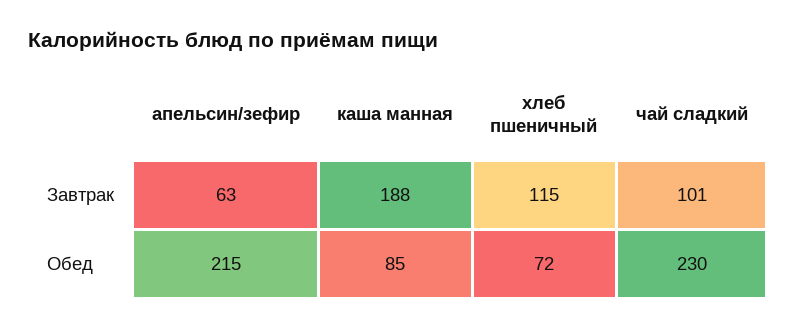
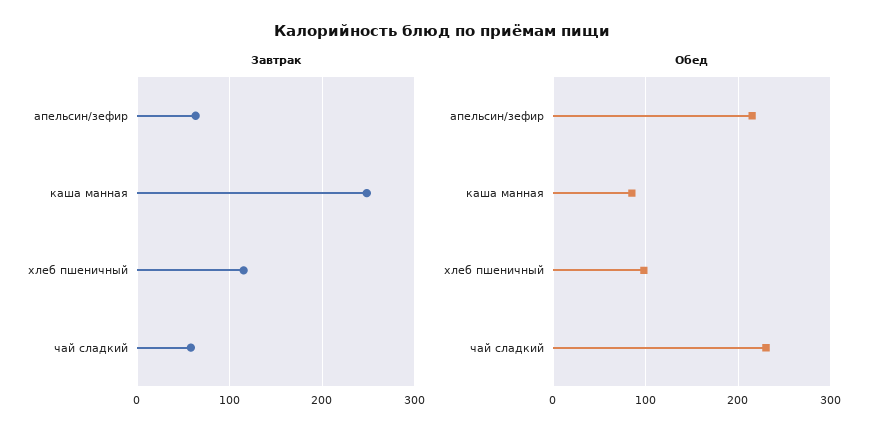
  {
    "Завтрак": {
      "апельсин/зефир": 63,
-     "каша манная": 188,
+     "каша манная": 250,
      "хлеб пшеничный": 115,
-     "чай сладкий": 101
+     "чай сладкий": 60
    },
    "Обед": {
      "апельсин/зефир": 215,
      "каша манная": 85,
-     "хлеб пшеничный": 72,
+     "хлеб пшеничный": 100,
      "чай сладкий": 230
    }
  }

